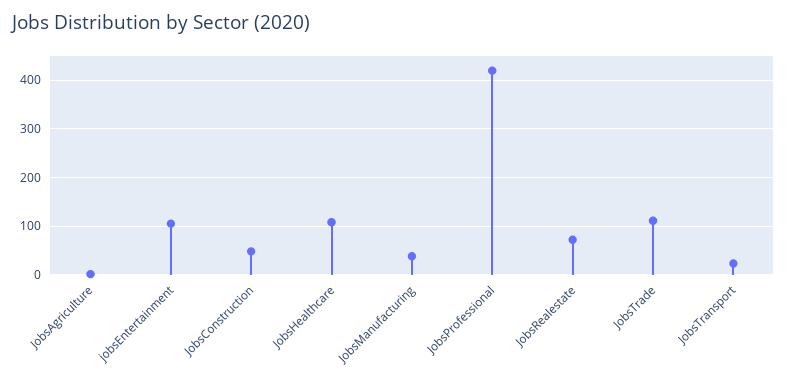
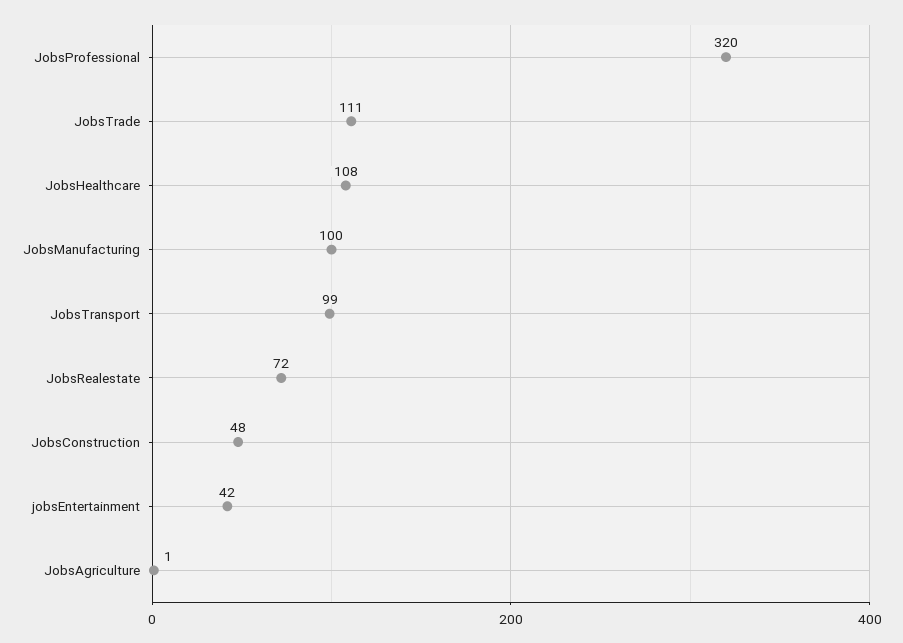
  {
    "JobsAgriculture": 1,
-   "jobsEntertainment": 100,
+   "jobsEntertainment": 42,
    "JobsConstruction": 48,
    "JobsHealthcare": 108,
-   "JobsManufacturing": 40,
+   "JobsManufacturing": 100,
-   "JobsProfessional": 420,
+   "JobsProfessional": 320,
    "JobsRealestate": 72,
    "JobsTrade": 111,
-   "JobsTransport": 20
+   "JobsTransport": 99
  }

